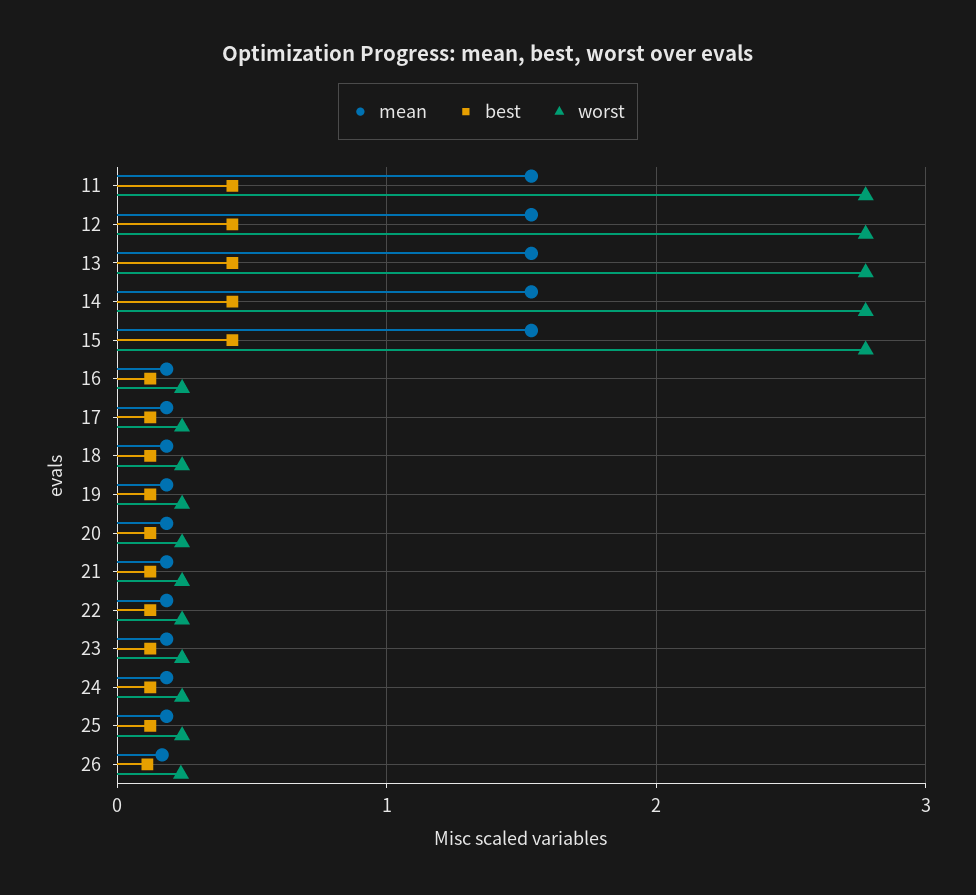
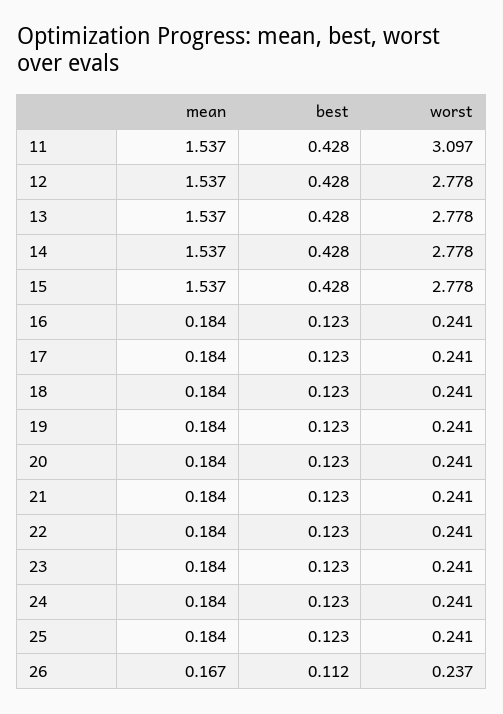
  {
    "mean": {
      "11": 1.537,
      "12": 1.537,
      "13": 1.537,
      "14": 1.537,
      "15": 1.537,
      "16": 0.184,
      "17": 0.184,
      "18": 0.184,
      "19": 0.184,
      "20": 0.184,
      "21": 0.184,
      "22": 0.184,
      "23": 0.184,
      "24": 0.184,
      "25": 0.184,
      "26": 0.167
    },
    "best": {
      "11": 0.428,
      "12": 0.428,
      "13": 0.428,
      "14": 0.428,
      "15": 0.428,
      "16": 0.123,
      "17": 0.123,
      "18": 0.123,
      "19": 0.123,
      "20": 0.123,
      "21": 0.123,
      "22": 0.123,
      "23": 0.123,
      "24": 0.123,
      "25": 0.123,
      "26": 0.112
    },
    "worst": {
-     "11": 2.8,
+     "11": 3.097,
      "12": 2.778,
      "13": 2.778,
      "14": 2.778,
      "15": 2.778,
      "16": 0.241,
      "17": 0.241,
      "18": 0.241,
      "19": 0.241,
      "20": 0.241,
      "21": 0.241,
      "22": 0.241,
      "23": 0.241,
      "24": 0.241,
      "25": 0.241,
      "26": 0.237
    }
  }

